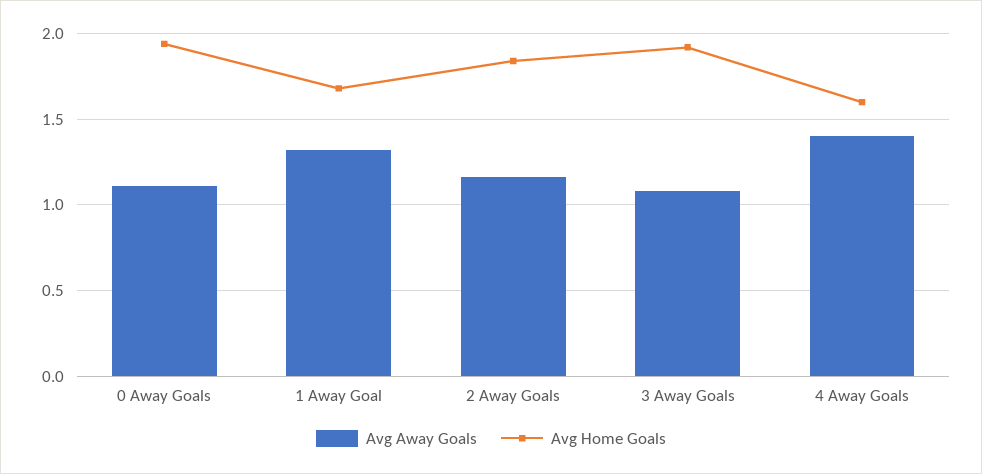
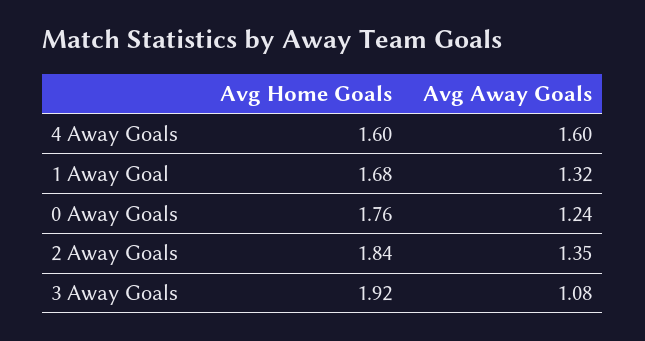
  {
    "Avg Away Goals": {
-     "0 Away Goals": 1.1,
+     "0 Away Goals": 1.24,
      "1 Away Goal": 1.32,
-     "2 Away Goals": 1.15,
+     "2 Away Goals": 1.35,
      "3 Away Goals": 1.08,
-     "4 Away Goals": 1.4
+     "4 Away Goals": 1.6
    },
    "Avg Home Goals": {
-     "0 Away Goals": 1.95,
+     "0 Away Goals": 1.76,
      "1 Away Goal": 1.68,
      "2 Away Goals": 1.84,
      "3 Away Goals": 1.92,
      "4 Away Goals": 1.6
    }
  }

